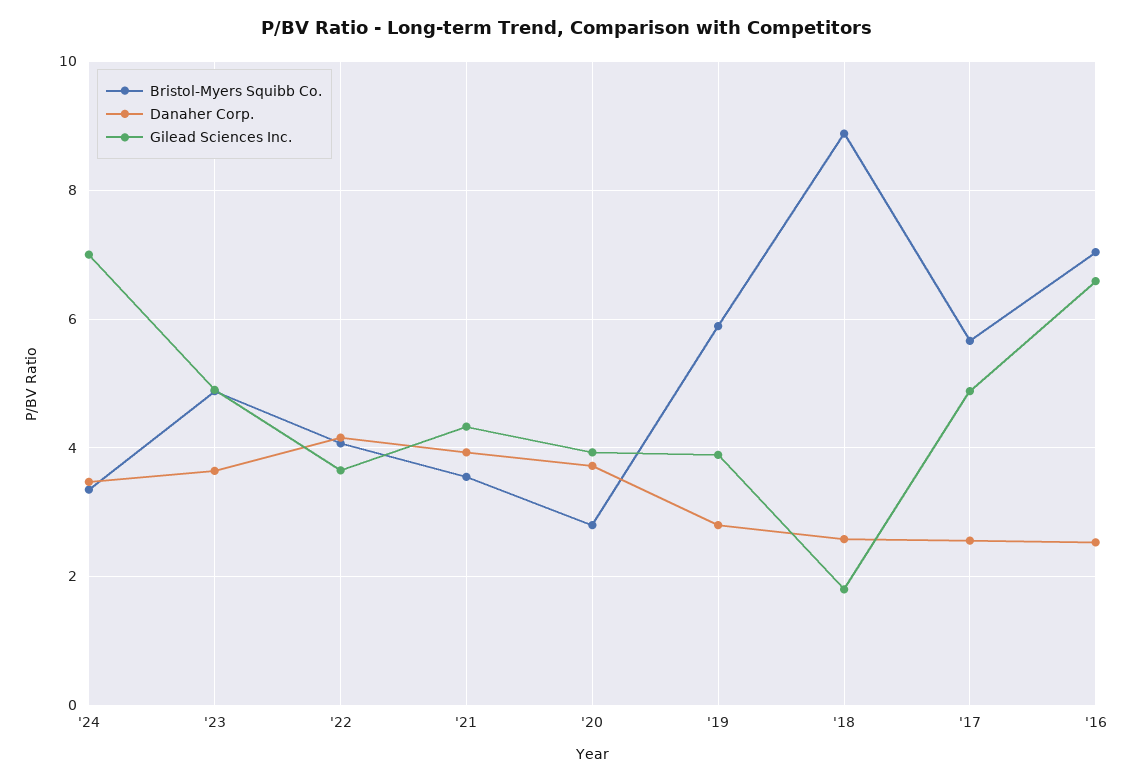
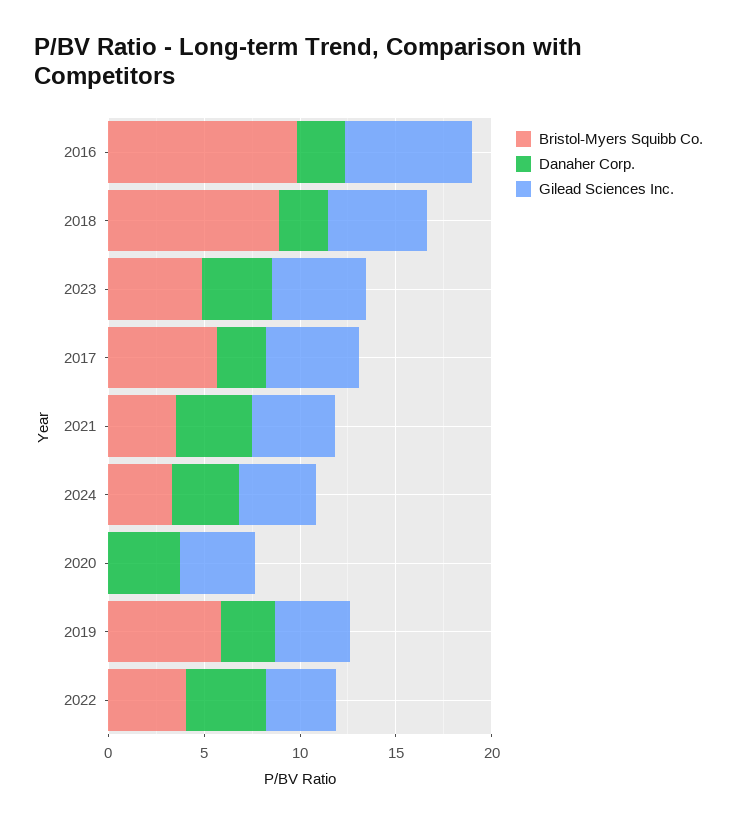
  {
    "Bristol-Myers Squibb Co.": {
      "'24": 3.4,
      "'23": 4.8,
      "'22": 4,
      "'21": 3.6,
-     "'20": 2.8,
+     "'20": 0,
      "'19": 5.8,
      "'18": 8.8,
      "'17": 5.6,
-     "'16": 7
+     "'16": 10
    },
    "Danaher Corp.": {
      "'24": 3.4,
      "'23": 3.6,
      "'22": 4.2,
      "'21": 4,
      "'20": 3.8,
      "'19": 2.8,
      "'18": 2.6,
      "'17": 2.6,
      "'16": 2.6
    },
    "Gilead Sciences Inc.": {
-     "'24": 7,
+     "'24": 4,
      "'23": 5,
      "'22": 3.6,
      "'21": 4.4,
      "'20": 4,
      "'19": 3.8,
-     "'18": 1.8,
+     "'18": 5,
      "'17": 4.8,
      "'16": 6.6
    }
  }

